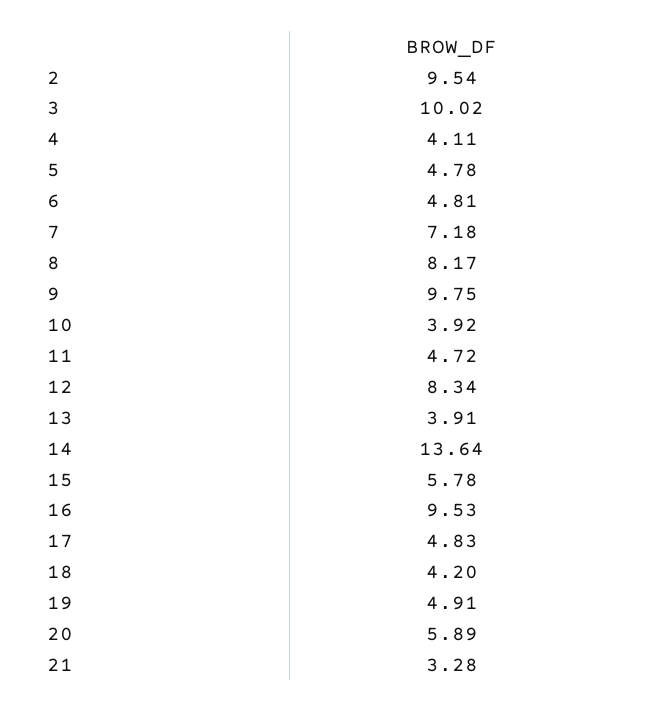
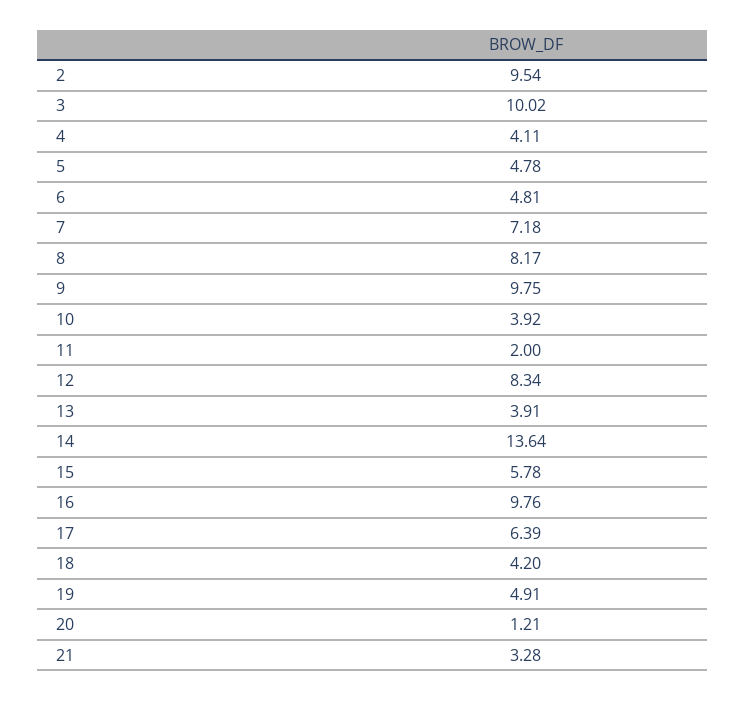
  {
    "2": 9.54,
    "3": 10.02,
    "4": 4.11,
    "5": 4.78,
    "6": 4.81,
    "7": 7.18,
    "8": 8.17,
    "9": 9.75,
    "10": 3.92,
-   "11": 4.72,
+   "11": 2,
    "12": 8.34,
    "13": 3.91,
    "14": 13.64,
    "15": 5.78,
-   "16": 9.53,
+   "16": 9.76,
-   "17": 4.83,
+   "17": 6.39,
    "18": 4.2,
    "19": 4.91,
-   "20": 5.89,
+   "20": 1.21,
    "21": 3.28
  }

